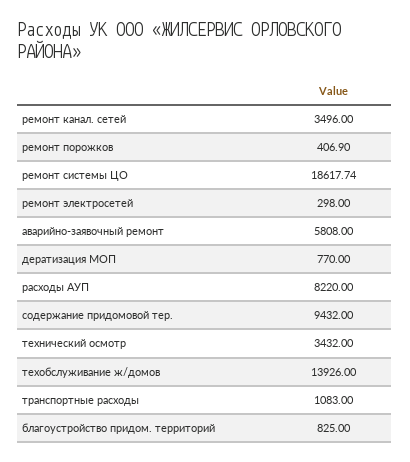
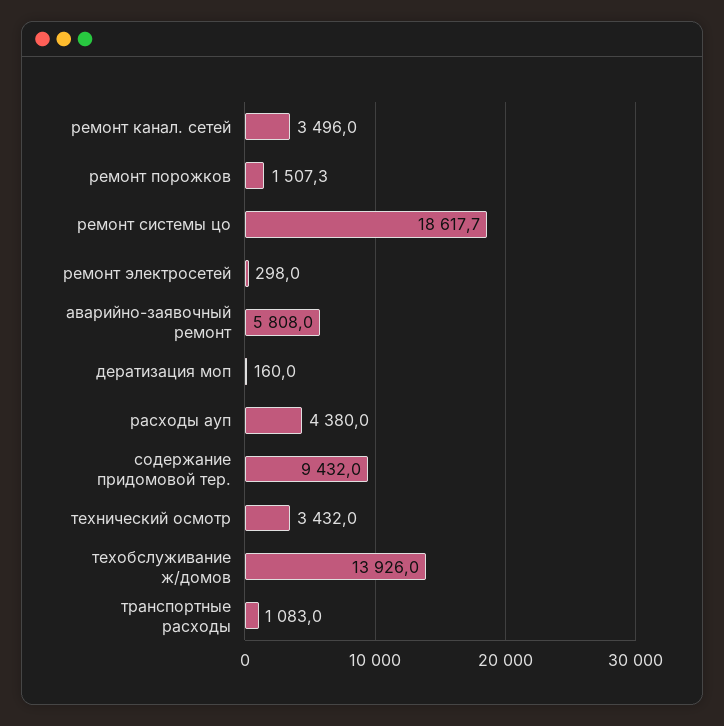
  {
    "ремонт канал. сетей": 3496,
-   "ремонт порожков": 406.9,
+   "ремонт порожков": 1507.3,
    "ремонт системы ЦО": 18617.74,
    "ремонт электросетей": 298,
    "аварийно-заявочный ремонт": 5808,
-   "дератизация МОП": 770,
+   "дератизация МОП": 160,
-   "расходы АУП": 8220,
+   "расходы АУП": 4380,
    "содержание придомовой тер.": 9432,
    "технический осмотр": 3432,
    "техобслуживание ж/домов": 13926,
-   "транспортные расходы": 1083,
+   "транспортные расходы": 1083
-   "благоустройство придом. территорий": 825
  }

